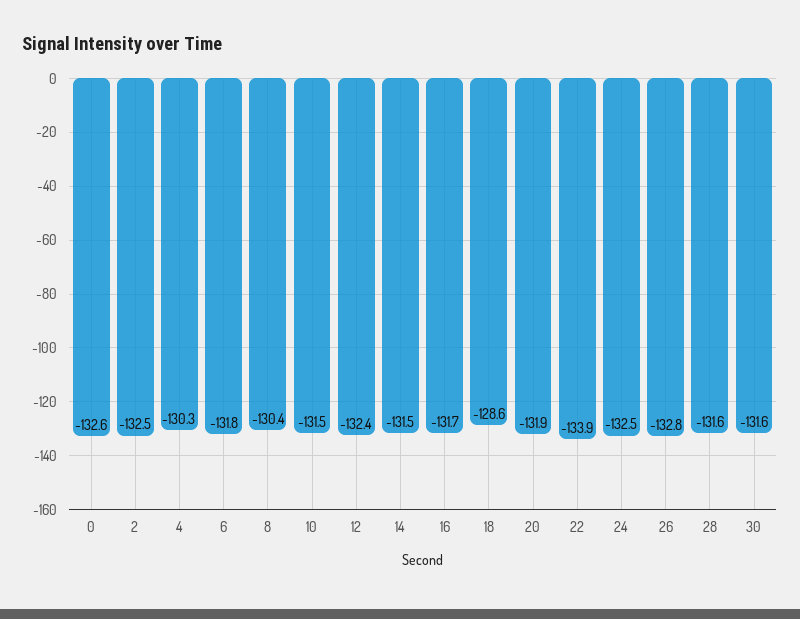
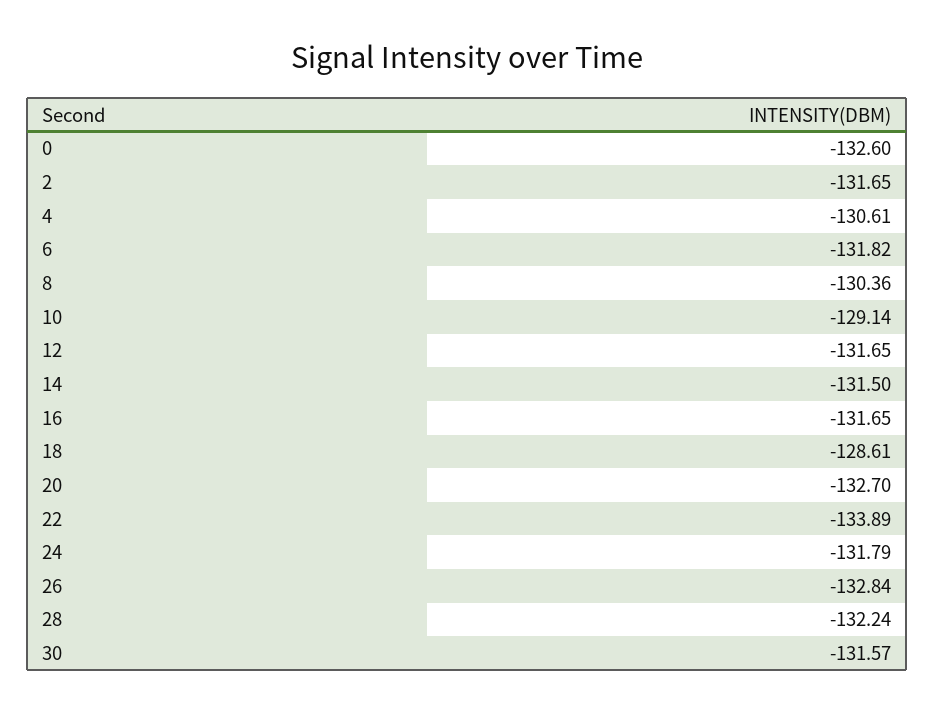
  {
    "0": -132.6,
-   "2": -132.5,
+   "2": -131.65,
-   "4": -130.3,
+   "4": -130.61,
    "6": -131.82,
    "8": -130.36,
-   "10": -131.5,
+   "10": -129.14,
-   "12": -132.4,
+   "12": -131.65,
    "14": -131.5,
    "16": -131.65,
    "18": -128.61,
-   "20": -131.9,
+   "20": -132.7,
    "22": -133.89,
-   "24": -132.5,
+   "24": -131.79,
    "26": -132.84,
-   "28": -131.6,
+   "28": -132.24,
    "30": -131.57
  }

